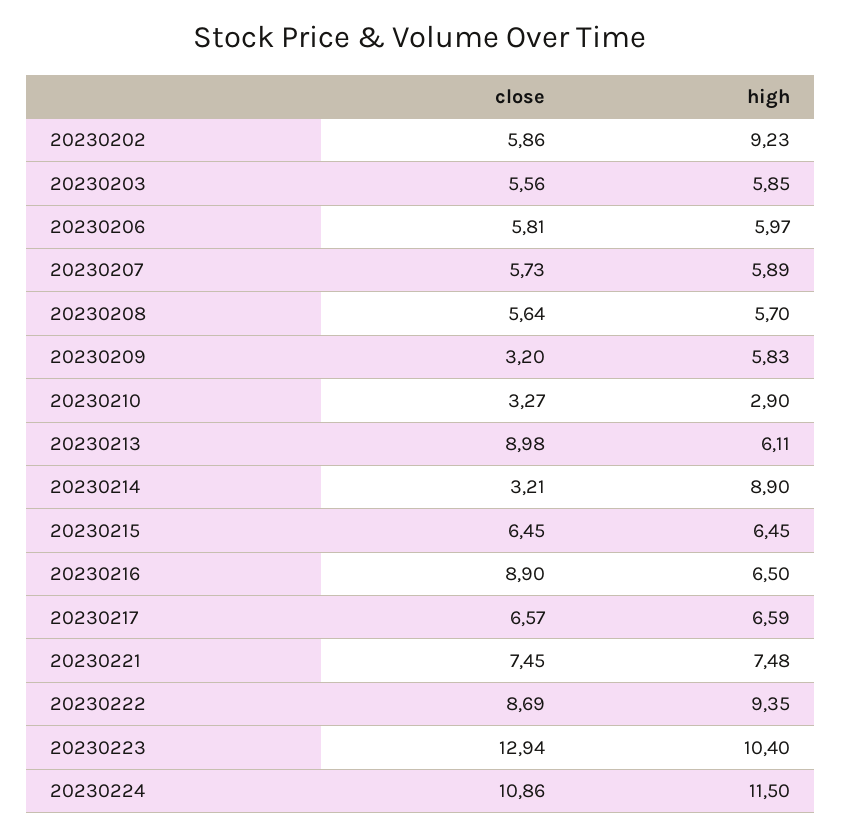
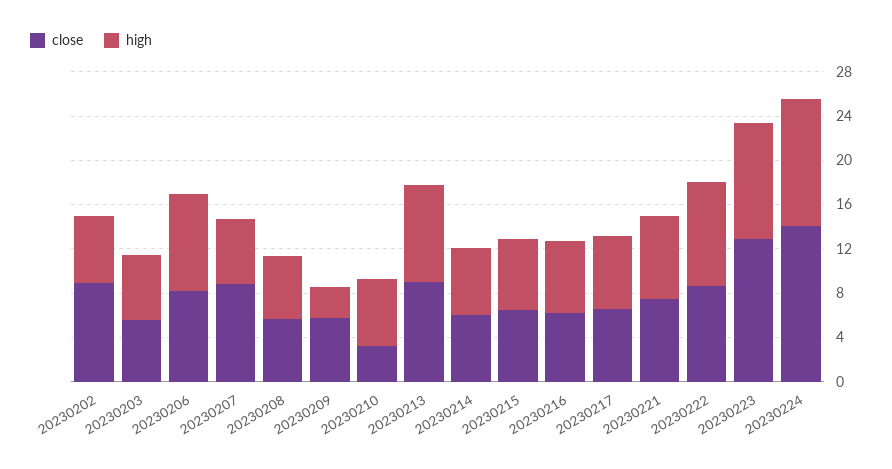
  {
    "close": {
-     "20230202": 5.86,
+     "20230202": 9,
      "20230203": 5.56,
-     "20230206": 5.81,
+     "20230206": 8,
-     "20230207": 5.73,
+     "20230207": 9,
      "20230208": 5.64,
-     "20230209": 3.2,
+     "20230209": 6,
      "20230210": 3.27,
      "20230213": 8.98,
-     "20230214": 3.21,
+     "20230214": 6,
      "20230215": 6.45,
-     "20230216": 8.9,
+     "20230216": 6,
      "20230217": 6.57,
      "20230221": 7.45,
      "20230222": 8.69,
      "20230223": 12.94,
-     "20230224": 10.86
+     "20230224": 14
    },
    "high": {
-     "20230202": 9.23,
+     "20230202": 6,
      "20230203": 5.85,
-     "20230206": 5.97,
+     "20230206": 9,
      "20230207": 5.89,
      "20230208": 5.7,
-     "20230209": 5.83,
+     "20230209": 3,
-     "20230210": 2.9,
+     "20230210": 6,
-     "20230213": 6.11,
+     "20230213": 9,
-     "20230214": 8.9,
+     "20230214": 6,
      "20230215": 6.45,
      "20230216": 6.5,
      "20230217": 6.59,
      "20230221": 7.48,
      "20230222": 9.35,
      "20230223": 10.4,
      "20230224": 11.5
    }
  }

